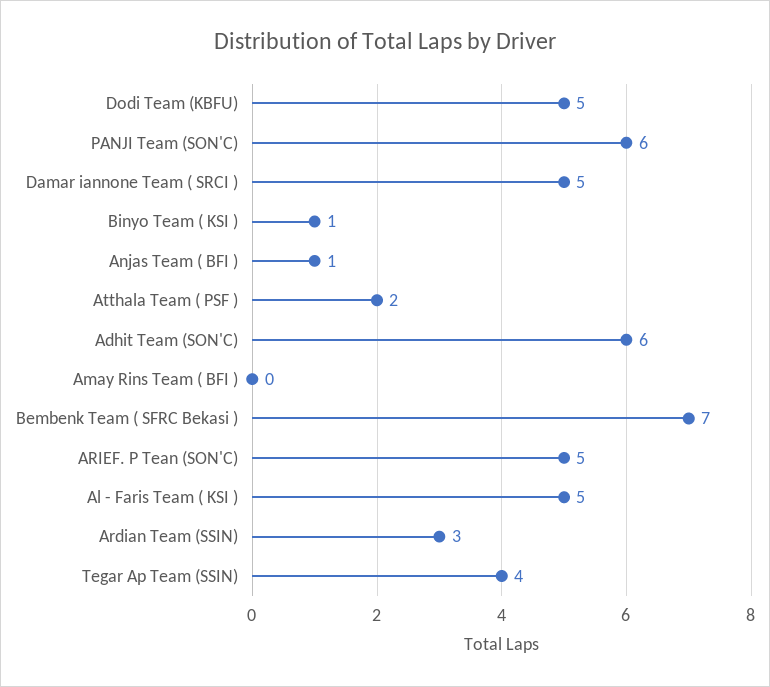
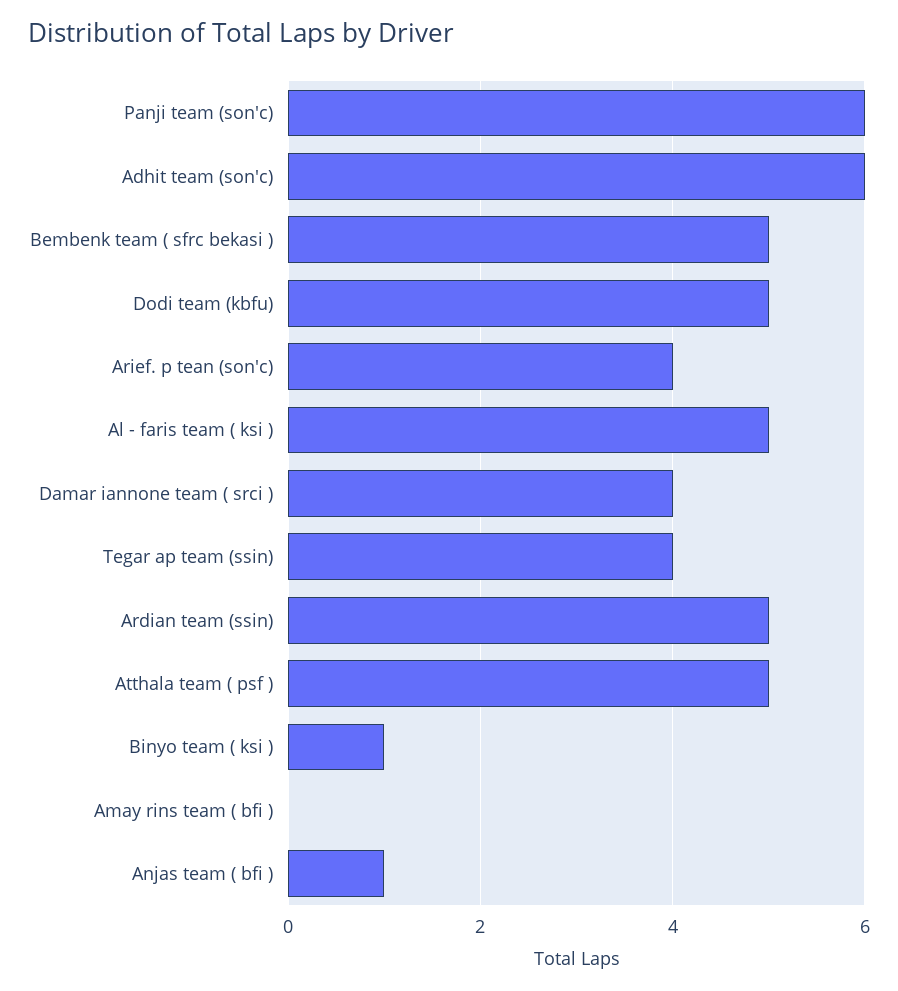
  {
    "Dodi Team (KBFU)": 5,
    "PANJI Team (SON'C)": 6,
-   "Damar iannone Team ( SRCI )": 5,
+   "Damar iannone Team ( SRCI )": 4,
    "Binyo Team ( KSI )": 1,
    "Anjas Team ( BFI )": 1,
-   "Atthala Team ( PSF )": 2,
+   "Atthala Team ( PSF )": 5,
    "Adhit Team (SON'C)": 6,
    "Amay Rins Team ( BFI )": 0,
-   "Bembenk Team ( SFRC Bekasi )": 7,
+   "Bembenk Team ( SFRC Bekasi )": 5,
-   "ARIEF. P Tean (SON'C)": 5,
+   "ARIEF. P Tean (SON'C)": 4,
    "Al - Faris Team ( KSI )": 5,
-   "Ardian Team (SSIN)": 3,
+   "Ardian Team (SSIN)": 5,
    "Tegar Ap Team (SSIN)": 4
  }

